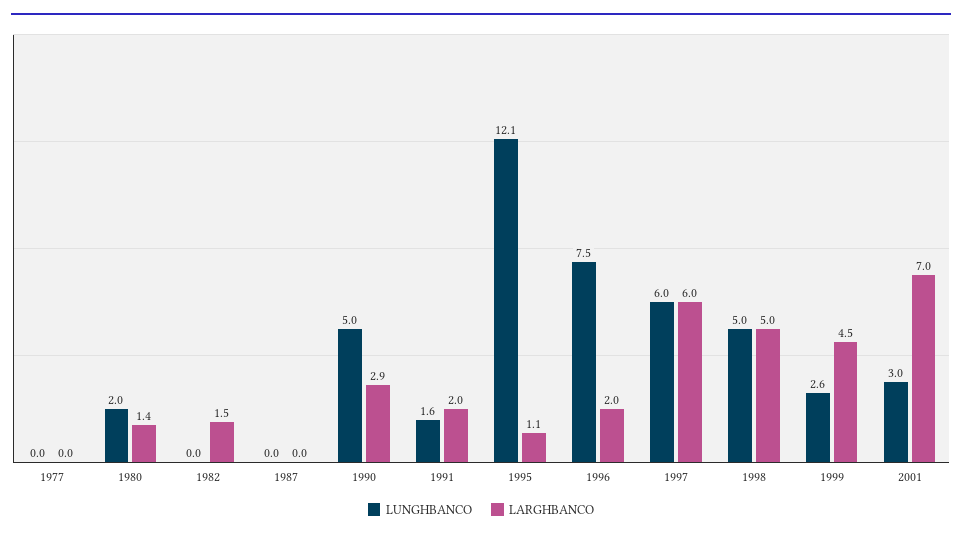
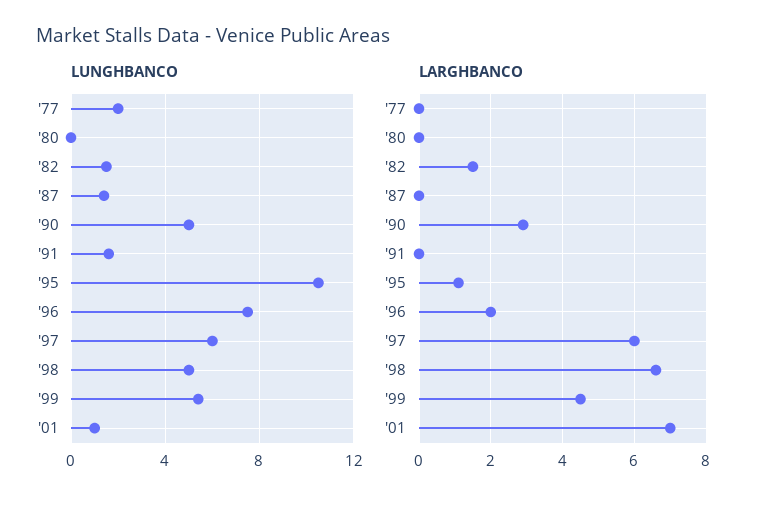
  {
    "LUNGHBANCO": {
-     "1977": 0,
+     "1977": 2,
-     "1980": 2,
+     "1980": 0,
-     "1982": 0,
+     "1982": 1.5,
-     "1987": 0,
+     "1987": 1.5,
      "1990": 5,
      "1991": 1.6,
-     "1995": 12.1,
+     "1995": 10.5,
      "1996": 7.5,
      "1997": 6,
      "1998": 5,
-     "1999": 2.6,
+     "1999": 5.5,
-     "2001": 3
+     "2001": 1
    },
    "LARGHBANCO": {
      "1977": 0,
-     "1980": 1.4,
+     "1980": 0,
      "1982": 1.5,
      "1987": 0,
      "1990": 2.9,
-     "1991": 2,
+     "1991": 0,
      "1995": 1.1,
      "1996": 2,
      "1997": 6,
-     "1998": 5,
+     "1998": 6.5,
      "1999": 4.5,
      "2001": 7
    }
  }

